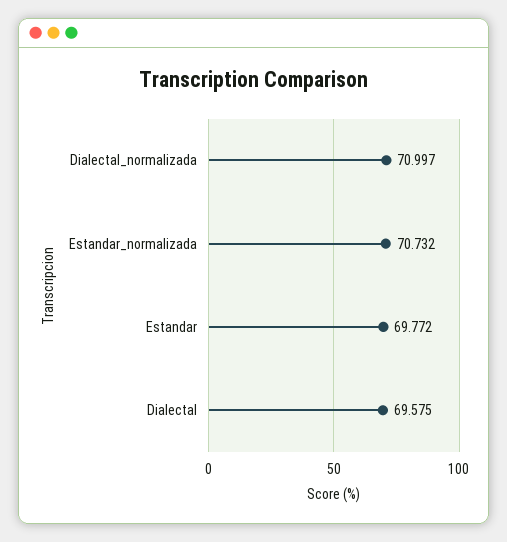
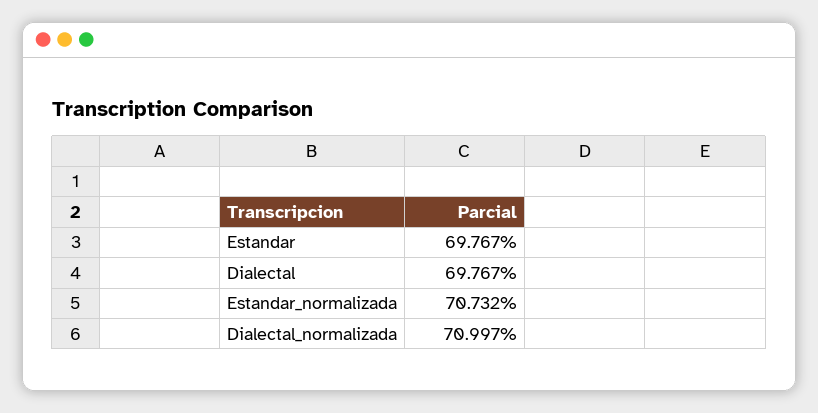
  {
    "Dialectal_normalizada": 70.997,
    "Estandar_normalizada": 70.732,
-   "Estandar": 69.772,
+   "Estandar": 69.767,
-   "Dialectal": 69.575
+   "Dialectal": 69.767
  }

